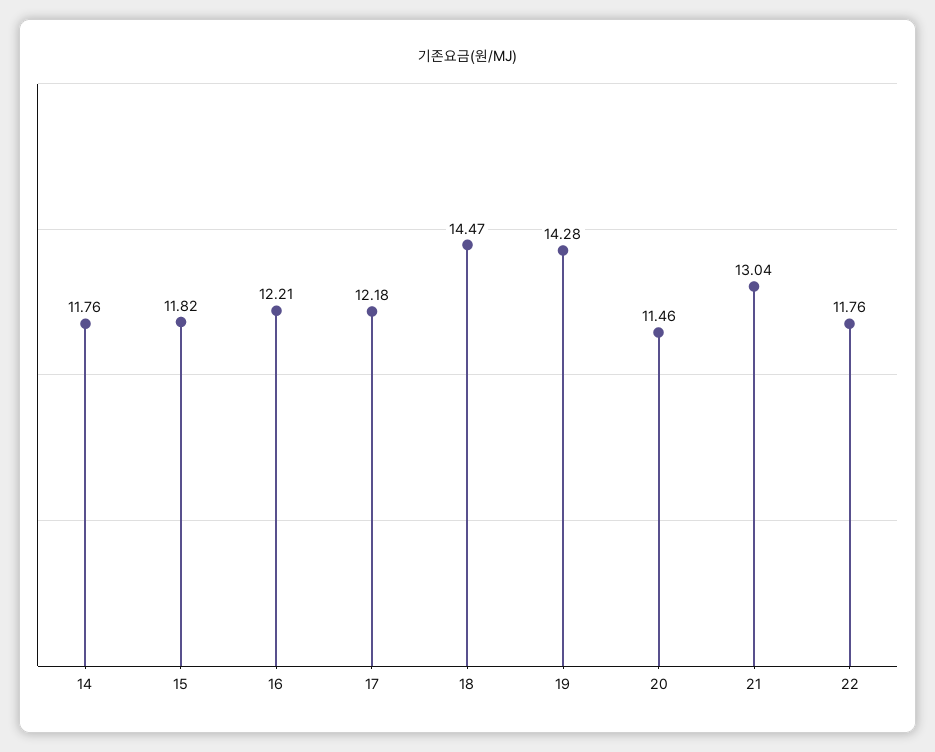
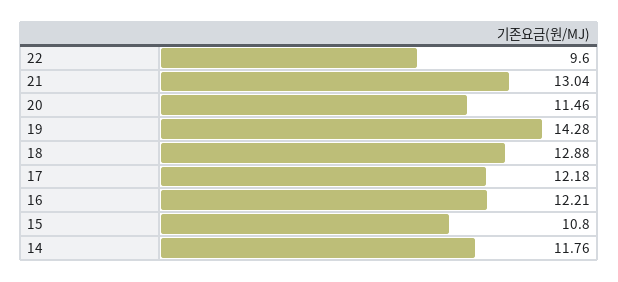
  {
    "14": 11.76,
-   "15": 11.82,
+   "15": 10.8,
    "16": 12.21,
    "17": 12.18,
-   "18": 14.47,
+   "18": 12.88,
    "19": 14.28,
    "20": 11.46,
    "21": 13.04,
-   "22": 11.76
+   "22": 9.6
  }

